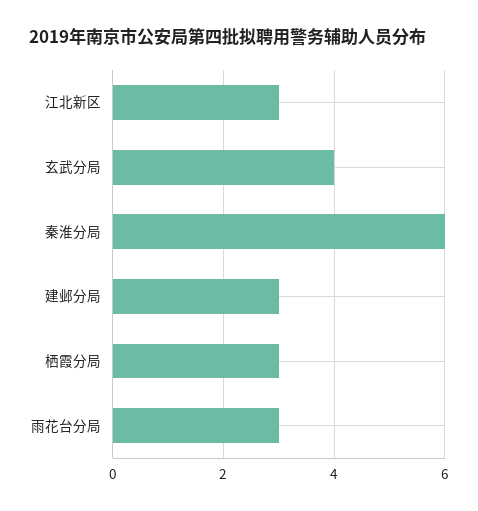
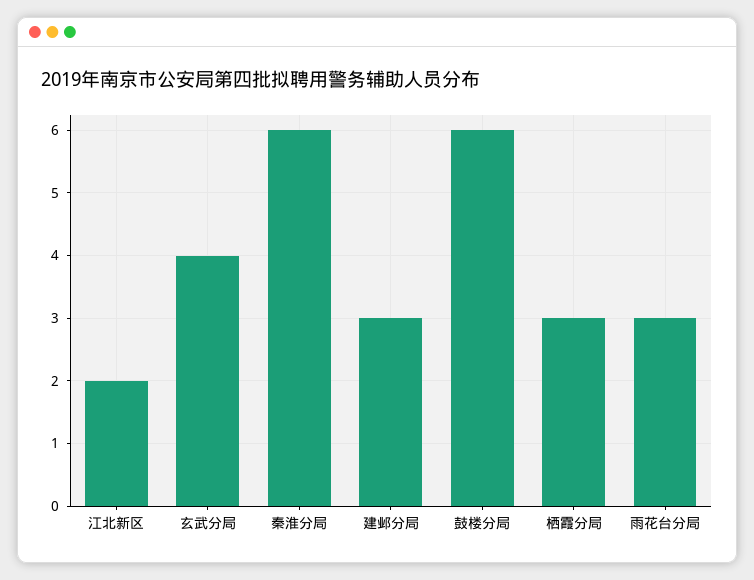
  {
-   "江北新区": 3,
+   "江北新区": 2,
    "玄武分局": 4,
    "秦淮分局": 6,
    "建邺分局": 3,
    "栖霞分局": 3,
-   "雨花台分局": 3
+   "雨花台分局": 3,
+   "鼓楼分局": 6
  }

